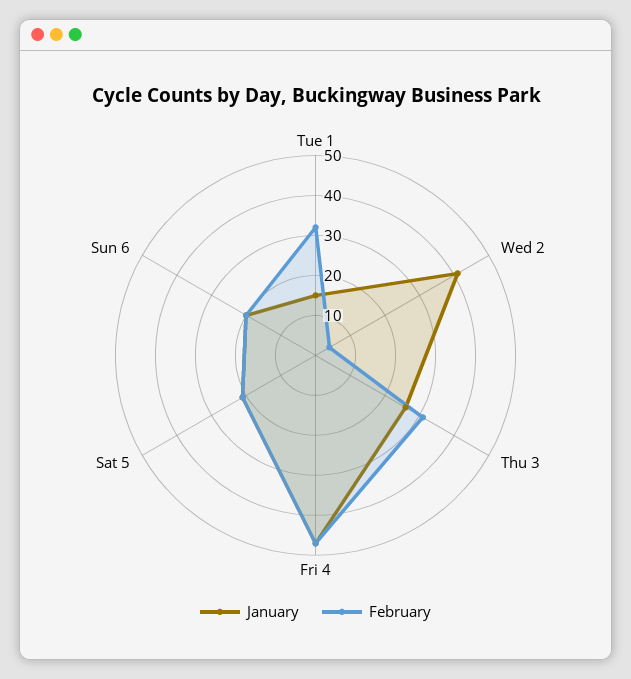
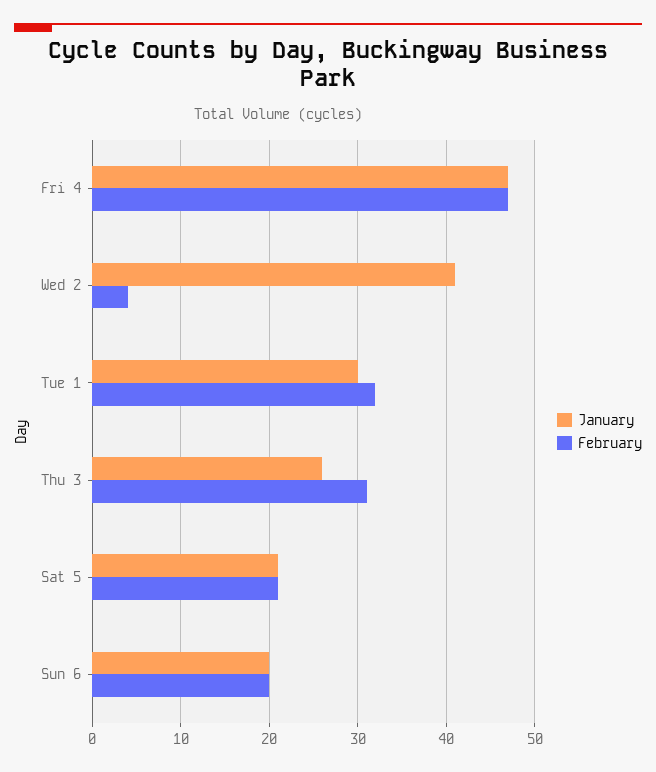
  {
    "January": {
-     "Tue 1": 15,
+     "Tue 1": 30,
      "Wed 2": 41,
      "Thu 3": 26,
      "Fri 4": 47,
      "Sat 5": 21,
      "Sun 6": 20
    },
    "February": {
      "Tue 1": 32,
      "Wed 2": 4,
      "Thu 3": 31,
      "Fri 4": 47,
      "Sat 5": 21,
      "Sun 6": 20
    }
  }

